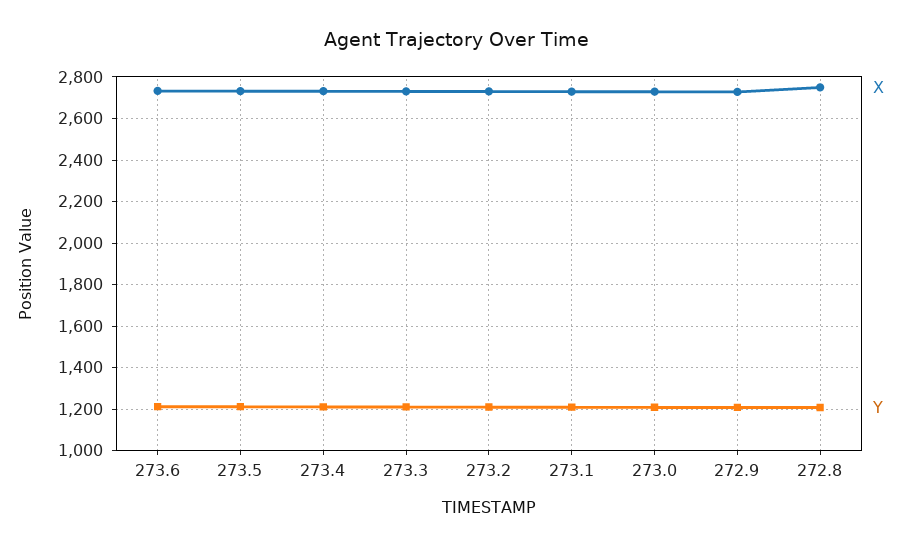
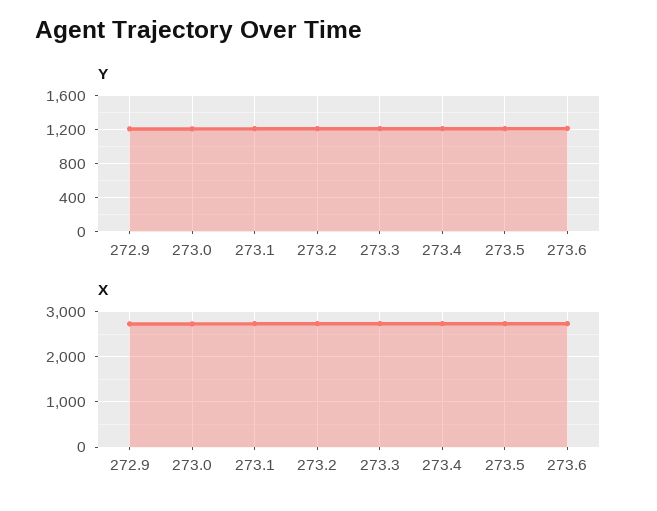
  {
    "X": {
      "273.6": 2750,
      "273.5": 2750,
      "273.4": 2750,
      "273.3": 2750,
      "273.2": 2750,
      "273.1": 2750,
      "273.0": 2750,
-     "272.9": 2750,
+     "272.9": 2750
-     "272.8": 2750
    },
    "Y": {
      "273.6": 1200,
      "273.5": 1200,
      "273.4": 1200,
      "273.3": 1200,
      "273.2": 1200,
      "273.1": 1200,
      "273.0": 1200,
-     "272.9": 1200,
+     "272.9": 1200
-     "272.8": 1200
    }
  }

